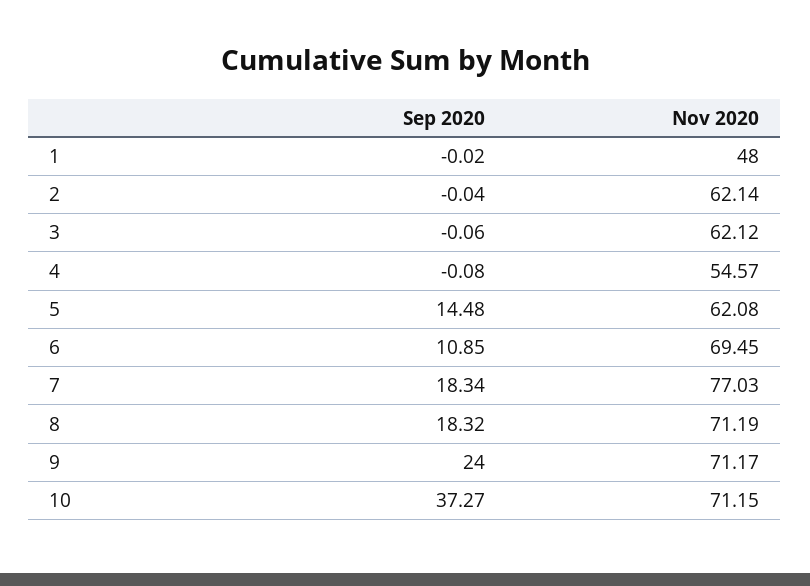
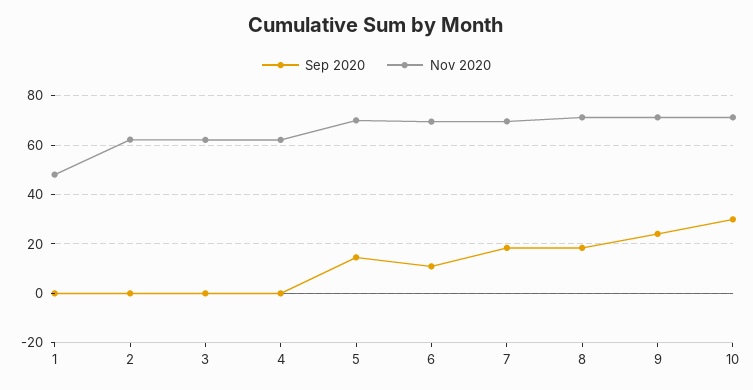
  {
    "Sep 2020": {
      "1": -0.02,
      "2": -0.04,
      "3": -0.06,
      "4": -0.08,
      "5": 14.48,
      "6": 10.85,
      "7": 18.34,
      "8": 18.32,
      "9": 24,
-     "10": 37.27
+     "10": 30
    },
    "Nov 2020": {
      "1": 48,
      "2": 62.14,
      "3": 62.12,
-     "4": 54.57,
+     "4": 62.5,
-     "5": 62.08,
+     "5": 70,
      "6": 69.45,
-     "7": 77.03,
+     "7": 70,
      "8": 71.19,
      "9": 71.17,
      "10": 71.15
    }
  }

